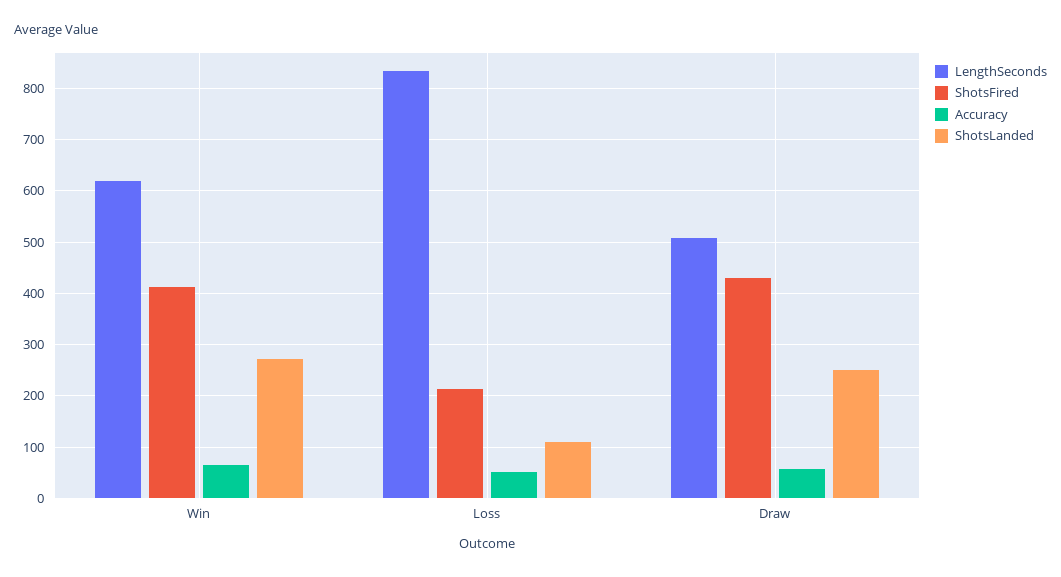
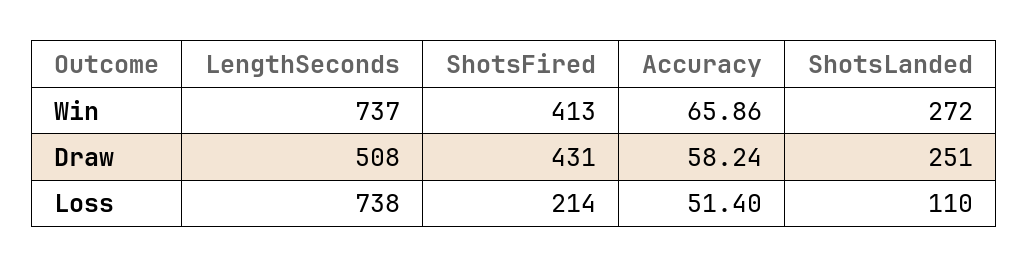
  {
    "LengthSeconds": {
-     "Win": 620,
+     "Win": 737,
-     "Loss": 840,
+     "Loss": 738,
      "Draw": 508
    },
    "ShotsFired": {
      "Win": 413,
      "Loss": 214,
      "Draw": 431
    },
    "Accuracy": {
      "Win": 65.86,
      "Loss": 51.4,
      "Draw": 58.24
    },
    "ShotsLanded": {
      "Win": 272,
      "Loss": 110,
      "Draw": 251
    }
  }

